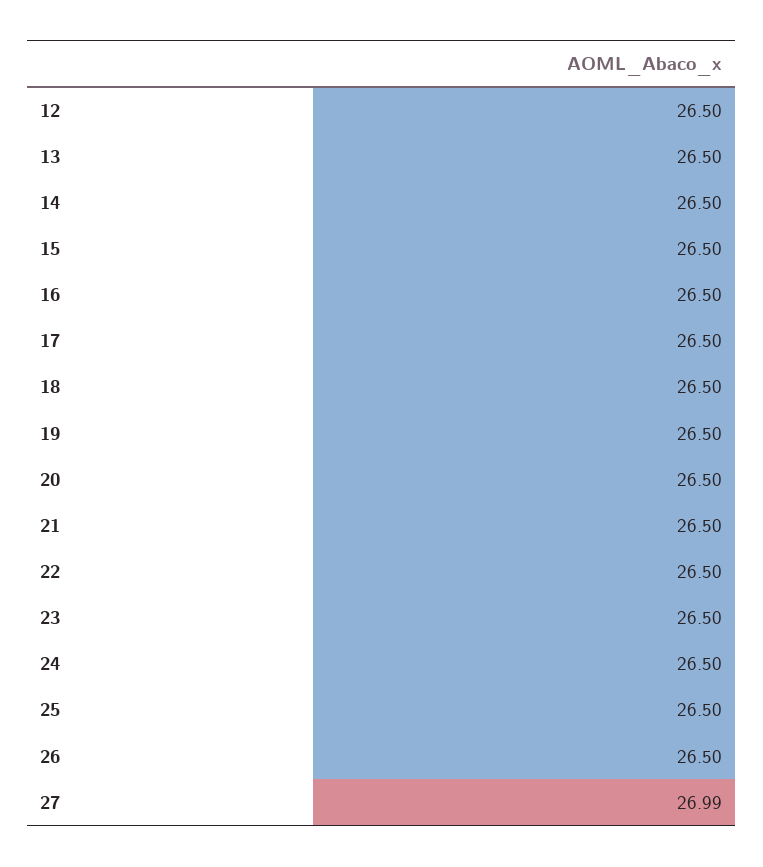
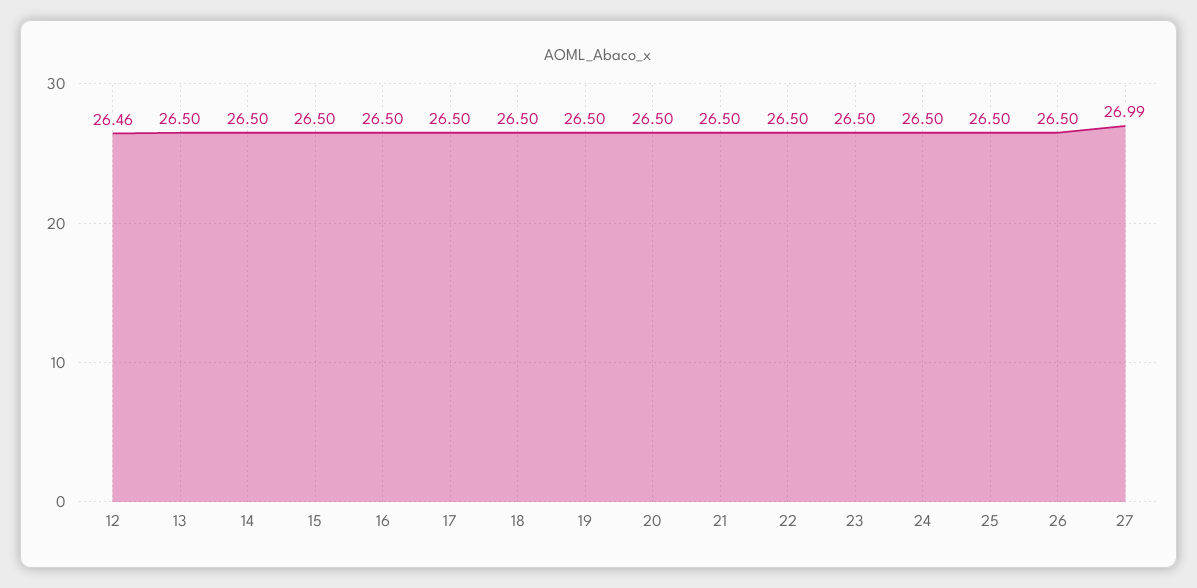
  {
-   "12": 26.5,
+   "12": 26.46,
    "13": 26.5,
    "14": 26.5,
    "15": 26.5,
    "16": 26.5,
    "17": 26.5,
    "18": 26.5,
    "19": 26.5,
    "20": 26.5,
    "21": 26.5,
    "22": 26.5,
    "23": 26.5,
    "24": 26.5,
    "25": 26.5,
    "26": 26.5,
    "27": 26.99
  }

